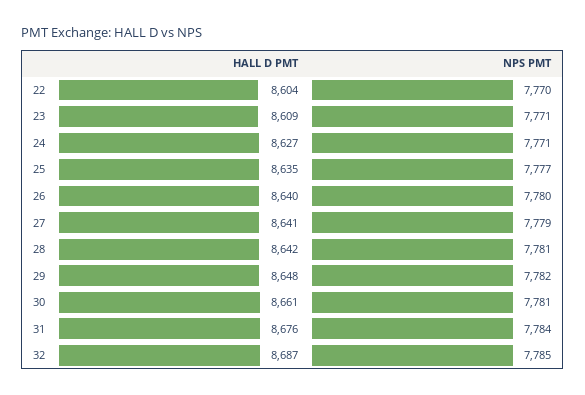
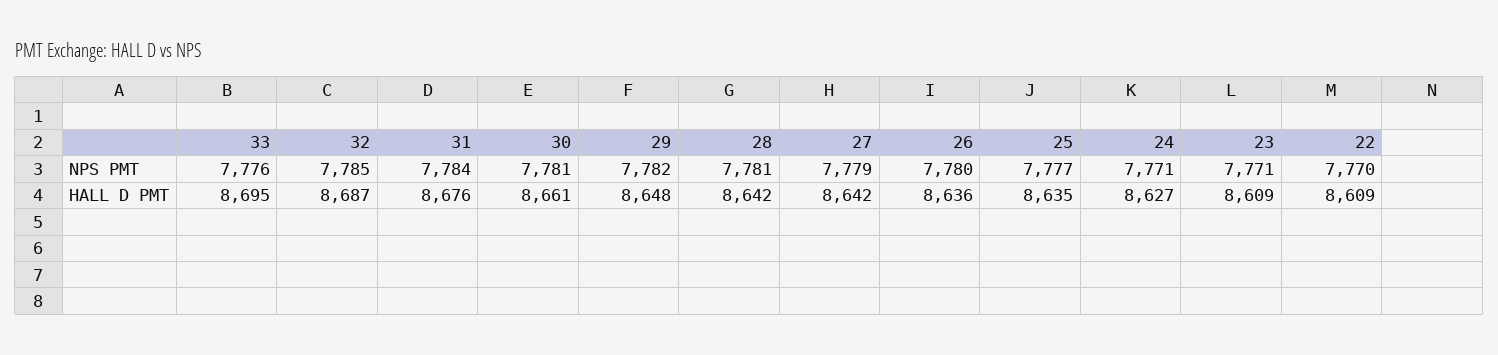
  {
    "HALL D PMT": {
-     "22": 8604,
+     "22": 8609,
      "23": 8609,
      "24": 8627,
      "25": 8635,
-     "26": 8640,
+     "26": 8636,
-     "27": 8641,
+     "27": 8642,
      "28": 8642,
      "29": 8648,
      "30": 8661,
      "31": 8676,
-     "32": 8687
+     "32": 8687,
+     "33": 8695
    },
    "NPS PMT": {
      "22": 7770,
      "23": 7771,
      "24": 7771,
      "25": 7777,
      "26": 7780,
      "27": 7779,
      "28": 7781,
      "29": 7782,
      "30": 7781,
      "31": 7784,
-     "32": 7785
+     "32": 7785,
+     "33": 7776
    }
  }

